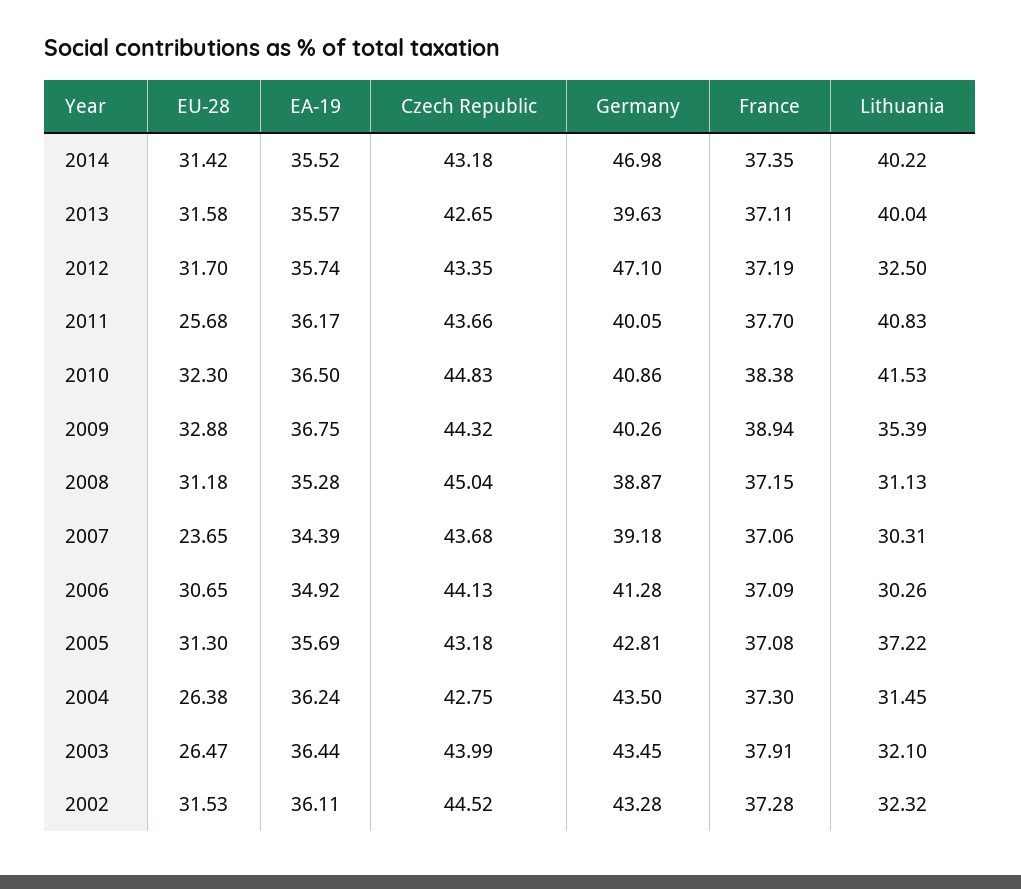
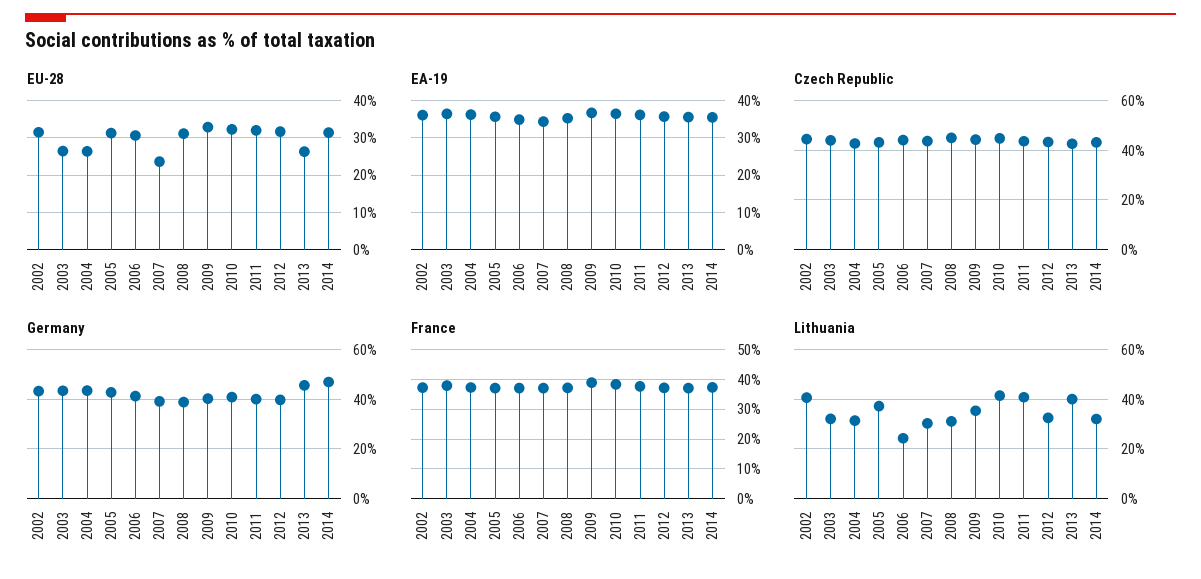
  {
    "EU-28": {
      "2014": 31.42,
-     "2013": 31.58,
+     "2013": 26,
      "2012": 31.7,
-     "2011": 25.68,
+     "2011": 32,
      "2010": 32.3,
      "2009": 32.88,
      "2008": 31.18,
      "2007": 23.65,
      "2006": 30.65,
      "2005": 31.3,
      "2004": 26.38,
      "2003": 26.47,
      "2002": 31.53
    },
    "EA-19": {
      "2014": 35.52,
      "2013": 35.57,
      "2012": 35.74,
      "2011": 36.17,
      "2010": 36.5,
      "2009": 36.75,
      "2008": 35.28,
      "2007": 34.39,
      "2006": 34.92,
      "2005": 35.69,
      "2004": 36.24,
      "2003": 36.44,
      "2002": 36.11
    },
    "Czech Republic": {
      "2014": 43.18,
      "2013": 42.65,
      "2012": 43.35,
      "2011": 43.66,
      "2010": 44.83,
      "2009": 44.32,
      "2008": 45.04,
      "2007": 43.68,
      "2006": 44.13,
      "2005": 43.18,
      "2004": 42.75,
      "2003": 43.99,
      "2002": 44.52
    },
    "Germany": {
      "2014": 46.98,
-     "2013": 39.63,
+     "2013": 45,
-     "2012": 47.1,
+     "2012": 40,
      "2011": 40.05,
      "2010": 40.86,
      "2009": 40.26,
      "2008": 38.87,
      "2007": 39.18,
      "2006": 41.28,
      "2005": 42.81,
      "2004": 43.5,
      "2003": 43.45,
      "2002": 43.28
    },
    "France": {
      "2014": 37.35,
      "2013": 37.11,
      "2012": 37.19,
      "2011": 37.7,
      "2010": 38.38,
      "2009": 38.94,
      "2008": 37.15,
      "2007": 37.06,
      "2006": 37.09,
      "2005": 37.08,
      "2004": 37.3,
      "2003": 37.91,
      "2002": 37.28
    },
    "Lithuania": {
-     "2014": 40.22,
+     "2014": 32.5,
      "2013": 40.04,
      "2012": 32.5,
      "2011": 40.83,
      "2010": 41.53,
      "2009": 35.39,
      "2008": 31.13,
      "2007": 30.31,
-     "2006": 30.26,
+     "2006": 25,
      "2005": 37.22,
      "2004": 31.45,
      "2003": 32.1,
-     "2002": 32.32
+     "2002": 40
    }
  }

